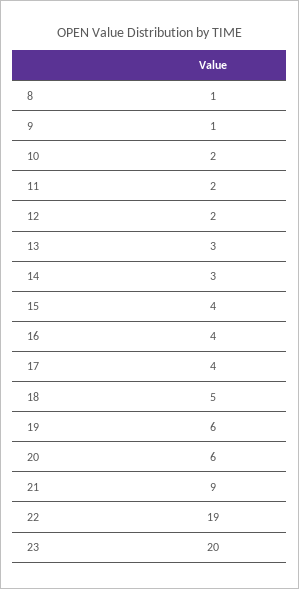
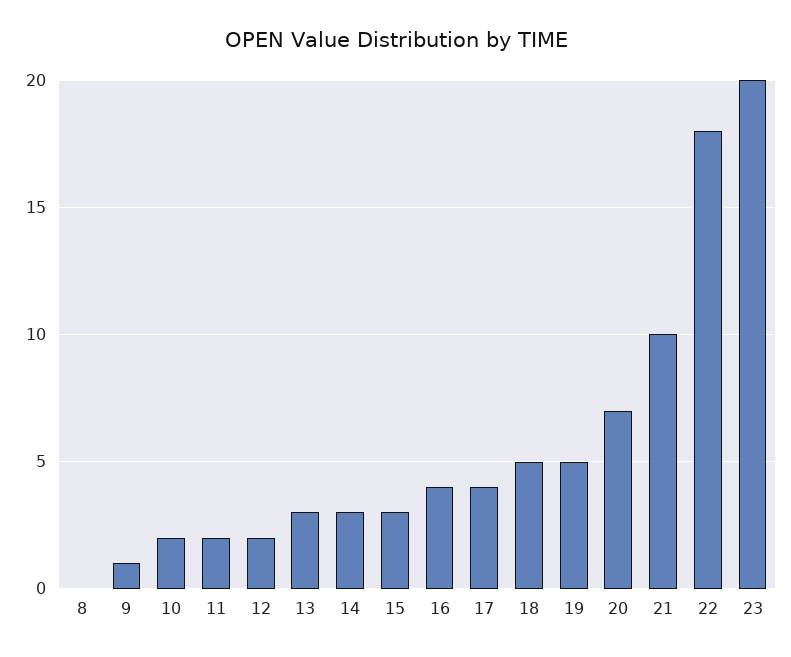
  {
-   "8": 1,
+   "8": 0,
    "9": 1,
    "10": 2,
    "11": 2,
    "12": 2,
    "13": 3,
    "14": 3,
-   "15": 4,
+   "15": 3,
    "16": 4,
    "17": 4,
    "18": 5,
-   "19": 6,
+   "19": 5,
-   "20": 6,
+   "20": 7,
-   "21": 9,
+   "21": 10,
-   "22": 19,
+   "22": 18,
    "23": 20
  }

